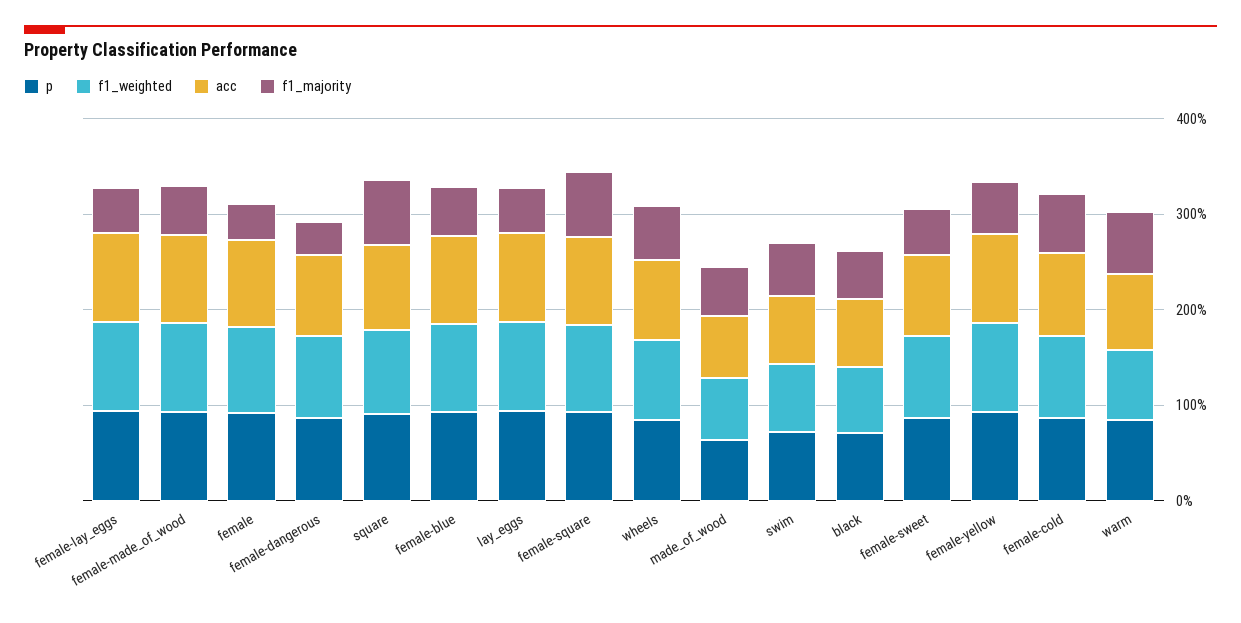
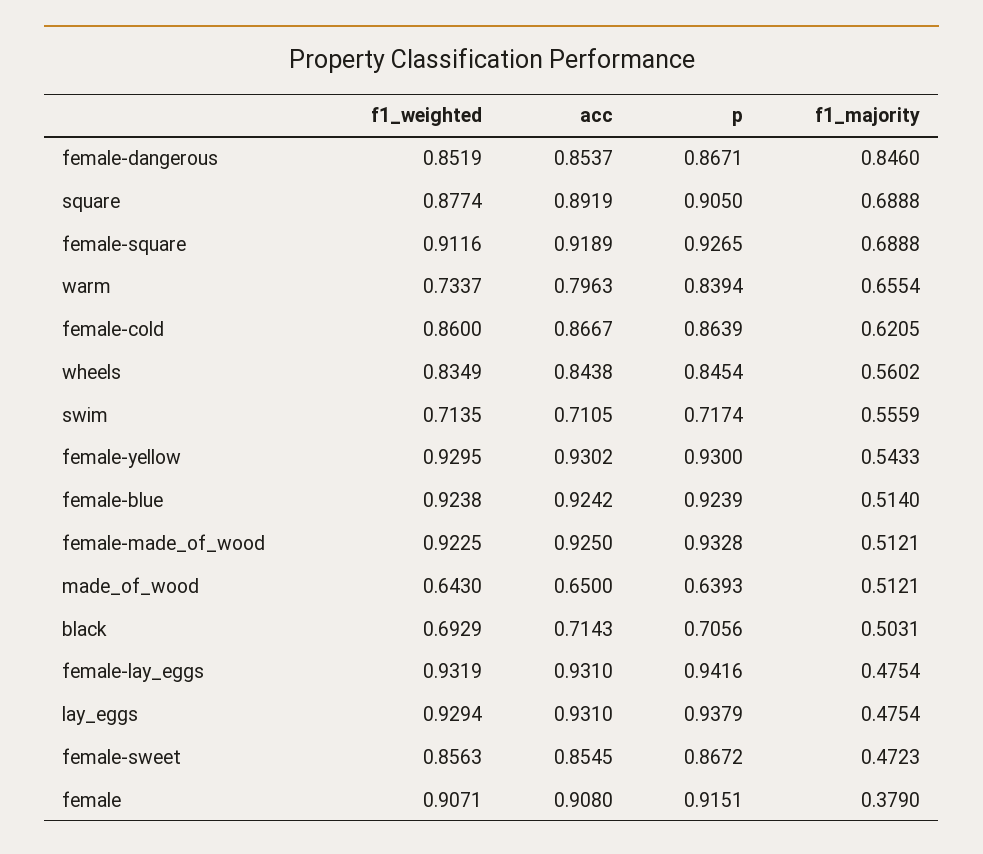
  {
    "p": {
      "female-lay_eggs": 0.9416,
      "female-made_of_wood": 0.9328,
      "female": 0.9151,
      "female-dangerous": 0.8671,
      "square": 0.905,
      "female-blue": 0.9239,
      "lay_eggs": 0.9379,
      "female-square": 0.9265,
      "wheels": 0.8454,
      "made_of_wood": 0.6393,
      "swim": 0.7174,
      "black": 0.7056,
      "female-sweet": 0.8672,
      "female-yellow": 0.93,
      "female-cold": 0.8639,
      "warm": 0.8394
    },
    "f1_weighted": {
      "female-lay_eggs": 0.9319,
      "female-made_of_wood": 0.9225,
      "female": 0.9071,
      "female-dangerous": 0.8519,
      "square": 0.8774,
      "female-blue": 0.9238,
      "lay_eggs": 0.9294,
      "female-square": 0.9116,
      "wheels": 0.8349,
      "made_of_wood": 0.643,
      "swim": 0.7135,
      "black": 0.6929,
      "female-sweet": 0.8563,
      "female-yellow": 0.9295,
      "female-cold": 0.86,
      "warm": 0.7337
    },
    "acc": {
      "female-lay_eggs": 0.931,
      "female-made_of_wood": 0.925,
      "female": 0.908,
      "female-dangerous": 0.8537,
      "square": 0.8919,
      "female-blue": 0.9242,
      "lay_eggs": 0.931,
      "female-square": 0.9189,
      "wheels": 0.8438,
      "made_of_wood": 0.65,
      "swim": 0.7105,
      "black": 0.7143,
      "female-sweet": 0.8545,
      "female-yellow": 0.9302,
      "female-cold": 0.8667,
      "warm": 0.7963
    },
    "f1_majority": {
      "female-lay_eggs": 0.4754,
      "female-made_of_wood": 0.5121,
      "female": 0.379,
-     "female-dangerous": 0.4,
+     "female-dangerous": 0.846,
      "square": 0.6888,
      "female-blue": 0.514,
      "lay_eggs": 0.4754,
      "female-square": 0.6888,
      "wheels": 0.5602,
      "made_of_wood": 0.5121,
      "swim": 0.5559,
      "black": 0.5031,
      "female-sweet": 0.4723,
      "female-yellow": 0.5433,
      "female-cold": 0.6205,
      "warm": 0.6554
    }
  }

